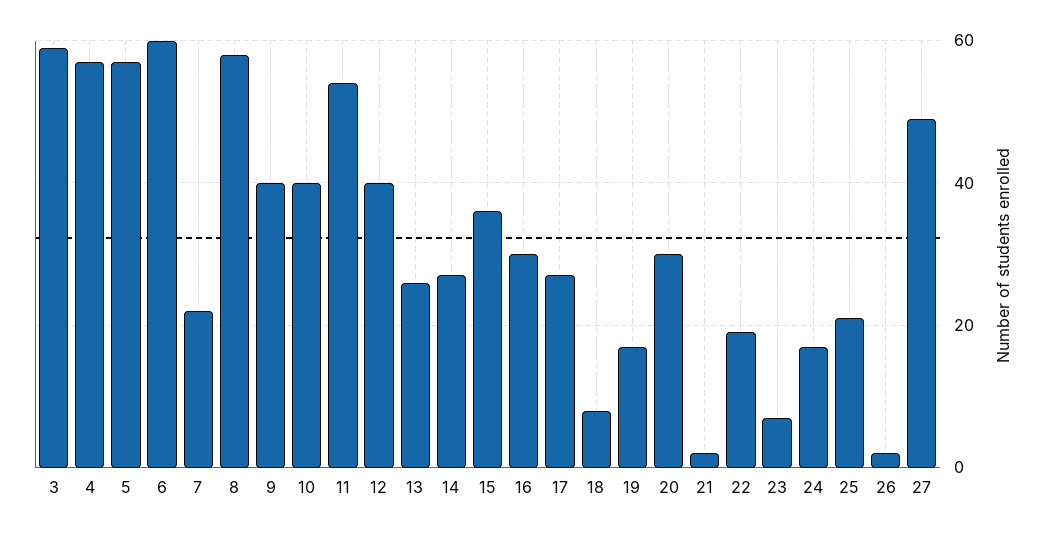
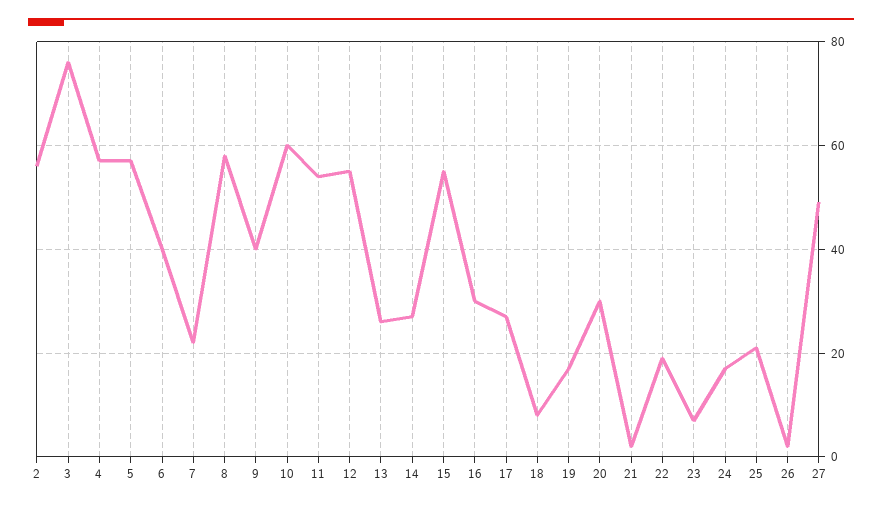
  {
-   "3": 60,
+   "3": 75,
    "4": 55,
    "5": 55,
-   "6": 60,
+   "6": 40,
    "7": 20,
    "8": 60,
    "9": 40,
-   "10": 40,
+   "10": 60,
    "11": 55,
-   "12": 40,
+   "12": 55,
    "13": 25,
    "14": 25,
-   "15": 35,
+   "15": 55,
    "16": 30,
    "17": 25,
    "18": 10,
    "19": 15,
    "20": 30,
    "21": 0,
    "22": 20,
    "23": 5,
    "24": 15,
    "25": 20,
    "26": 0,
-   "27": 50
+   "27": 50,
+   "2": 55
  }

